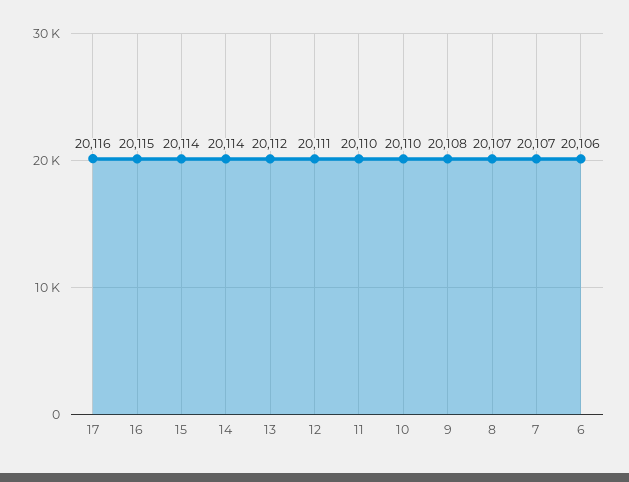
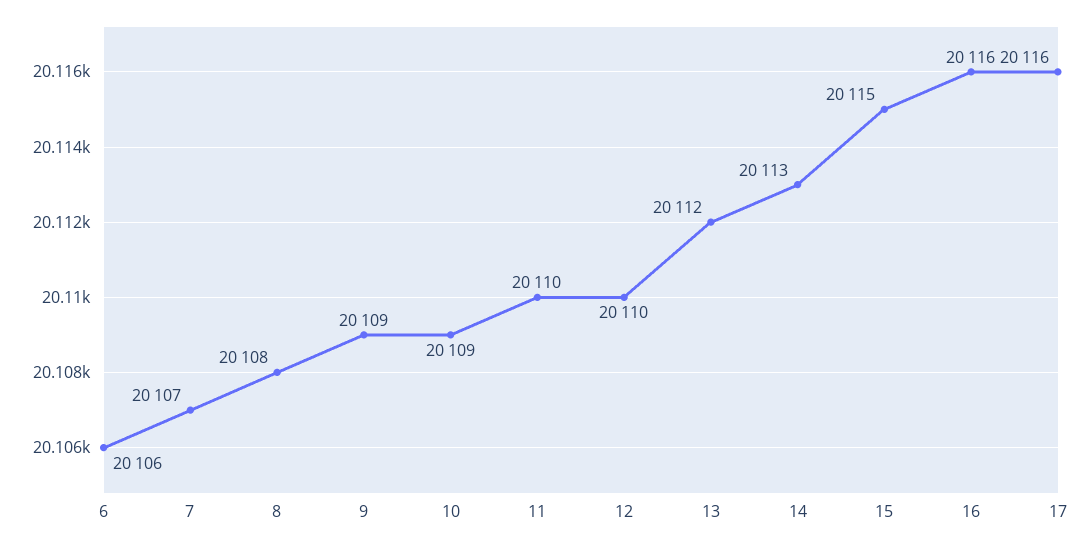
  {
    "17": 20116,
-   "16": 20115,
+   "16": 20116,
-   "15": 20114,
+   "15": 20115,
-   "14": 20114,
+   "14": 20113,
    "13": 20112,
-   "12": 20111,
+   "12": 20110,
    "11": 20110,
-   "10": 20110,
+   "10": 20109,
-   "9": 20108,
+   "9": 20109,
-   "8": 20107,
+   "8": 20108,
    "7": 20107,
    "6": 20106
  }

